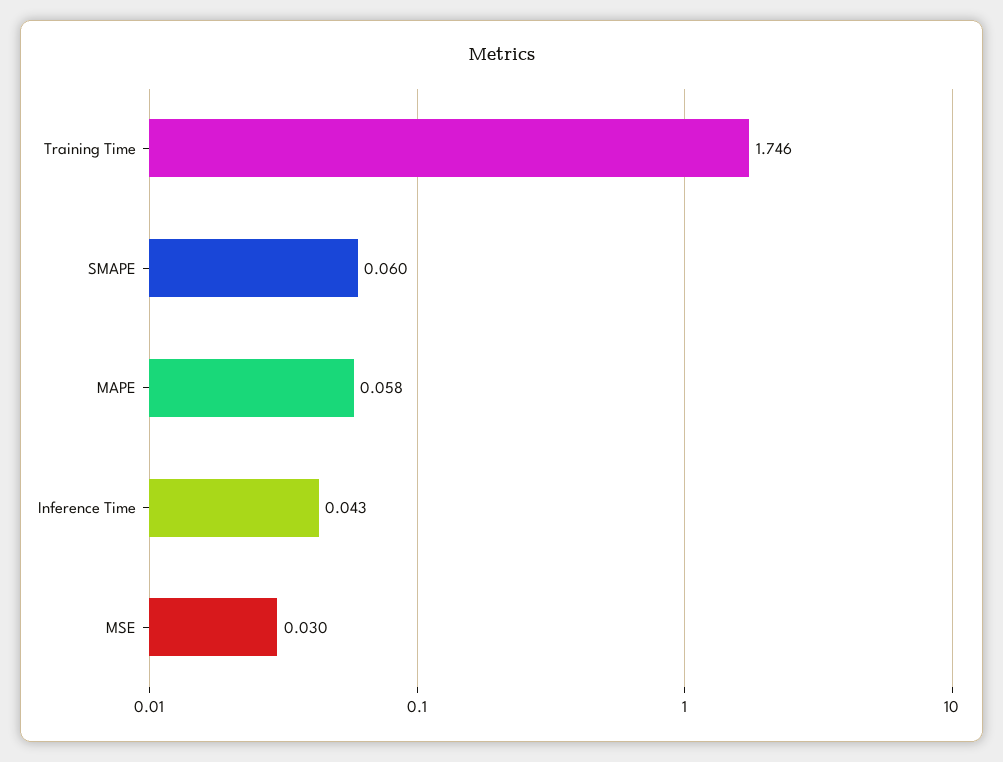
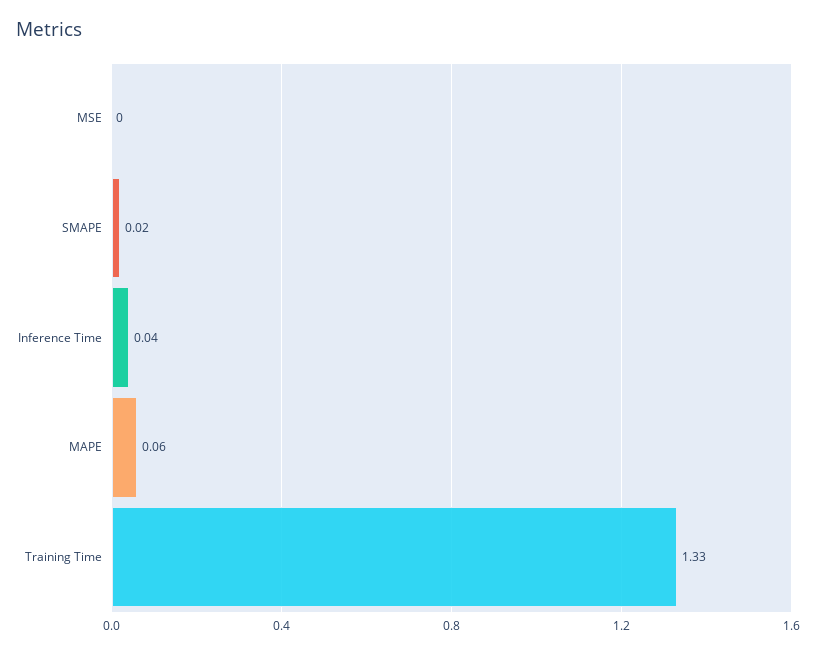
  {
-   "Training Time": 1.746,
+   "Training Time": 1.33,
-   "SMAPE": 0.06,
+   "SMAPE": 0.02,
    "MAPE": 0.058,
    "Inference Time": 0.043,
-   "MSE": 0.03
+   "MSE": 0
  }

